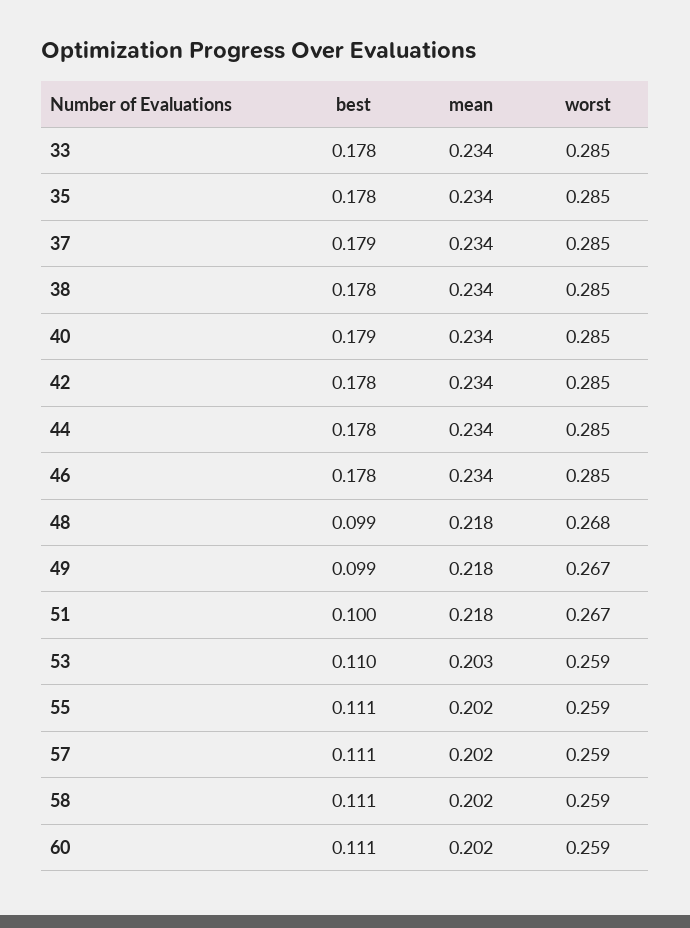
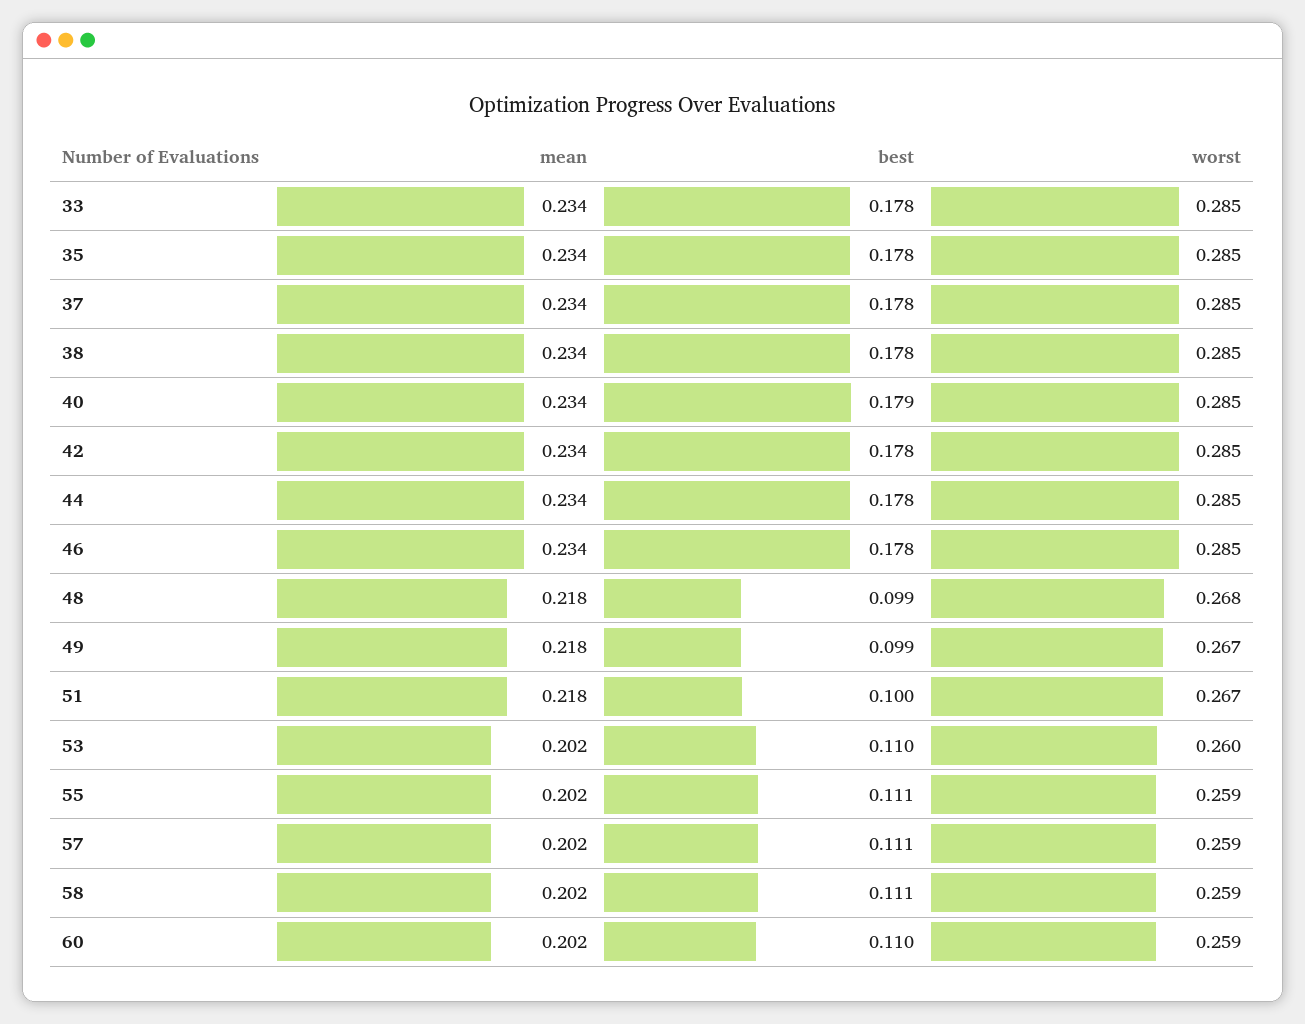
  {
    "best": {
      "33": 0.178,
      "35": 0.178,
-     "37": 0.179,
+     "37": 0.178,
      "38": 0.178,
      "40": 0.179,
      "42": 0.178,
      "44": 0.178,
      "46": 0.178,
      "48": 0.099,
      "49": 0.099,
      "51": 0.1,
      "53": 0.11,
      "55": 0.111,
      "57": 0.111,
      "58": 0.111,
-     "60": 0.111
+     "60": 0.11
    },
    "mean": {
      "33": 0.234,
      "35": 0.234,
      "37": 0.234,
      "38": 0.234,
      "40": 0.234,
      "42": 0.234,
      "44": 0.234,
      "46": 0.234,
      "48": 0.218,
      "49": 0.218,
      "51": 0.218,
-     "53": 0.203,
+     "53": 0.202,
      "55": 0.202,
      "57": 0.202,
      "58": 0.202,
      "60": 0.202
    },
    "worst": {
      "33": 0.285,
      "35": 0.285,
      "37": 0.285,
      "38": 0.285,
      "40": 0.285,
      "42": 0.285,
      "44": 0.285,
      "46": 0.285,
      "48": 0.268,
      "49": 0.267,
      "51": 0.267,
-     "53": 0.259,
+     "53": 0.26,
      "55": 0.259,
      "57": 0.259,
      "58": 0.259,
      "60": 0.259
    }
  }

